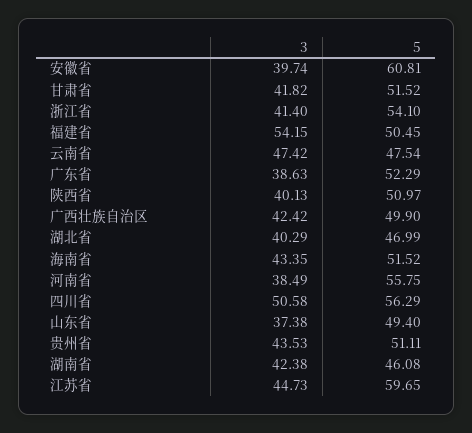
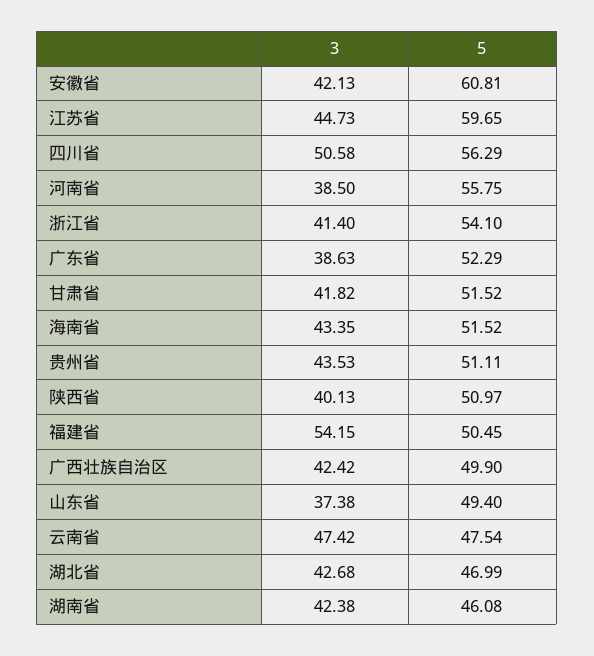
  {
    "3": {
-     "安徽省": 39.74,
+     "安徽省": 42.13,
      "甘肃省": 41.82,
      "浙江省": 41.4,
      "福建省": 54.15,
      "云南省": 47.42,
      "广东省": 38.63,
      "陕西省": 40.13,
      "广西壮族自治区": 42.42,
-     "湖北省": 40.29,
+     "湖北省": 42.68,
      "海南省": 43.35,
-     "河南省": 38.49,
+     "河南省": 38.5,
      "四川省": 50.58,
      "山东省": 37.38,
      "贵州省": 43.53,
      "湖南省": 42.38,
      "江苏省": 44.73
    },
    "5": {
      "安徽省": 60.81,
      "甘肃省": 51.52,
      "浙江省": 54.1,
      "福建省": 50.45,
      "云南省": 47.54,
      "广东省": 52.29,
      "陕西省": 50.97,
      "广西壮族自治区": 49.9,
      "湖北省": 46.99,
      "海南省": 51.52,
      "河南省": 55.75,
      "四川省": 56.29,
      "山东省": 49.4,
      "贵州省": 51.11,
      "湖南省": 46.08,
      "江苏省": 59.65
    }
  }

